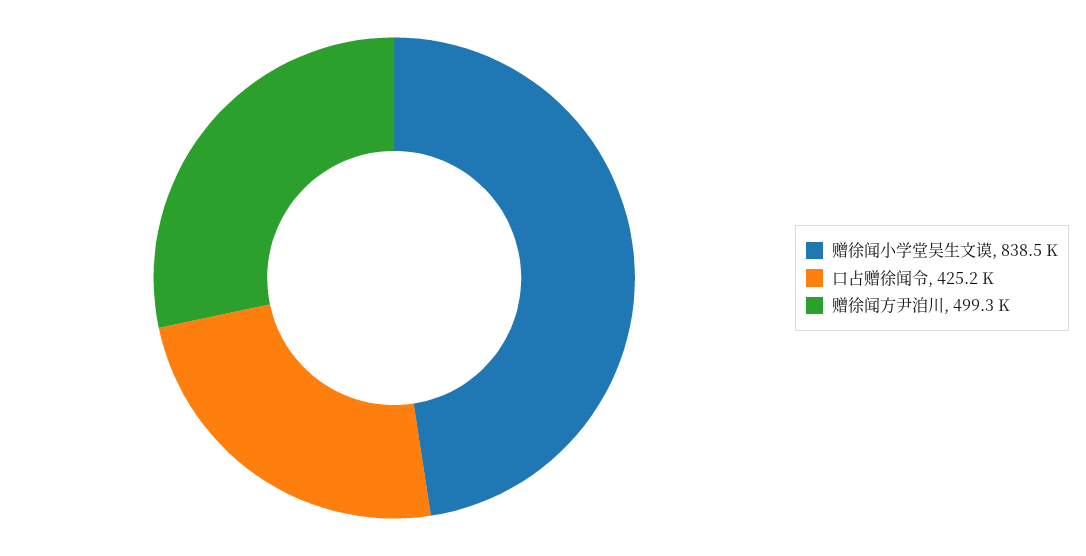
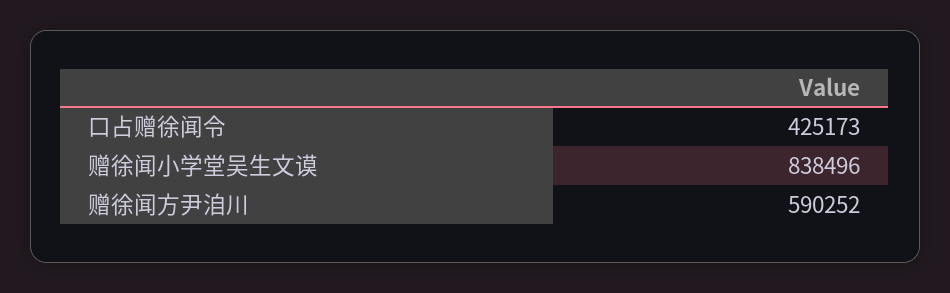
  {
    "赠徐闻小学堂吴生文谟": 838496,
    "口占赠徐闻令": 425173,
-   "赠徐闻方尹洎川": 499300
+   "赠徐闻方尹洎川": 590252
  }

